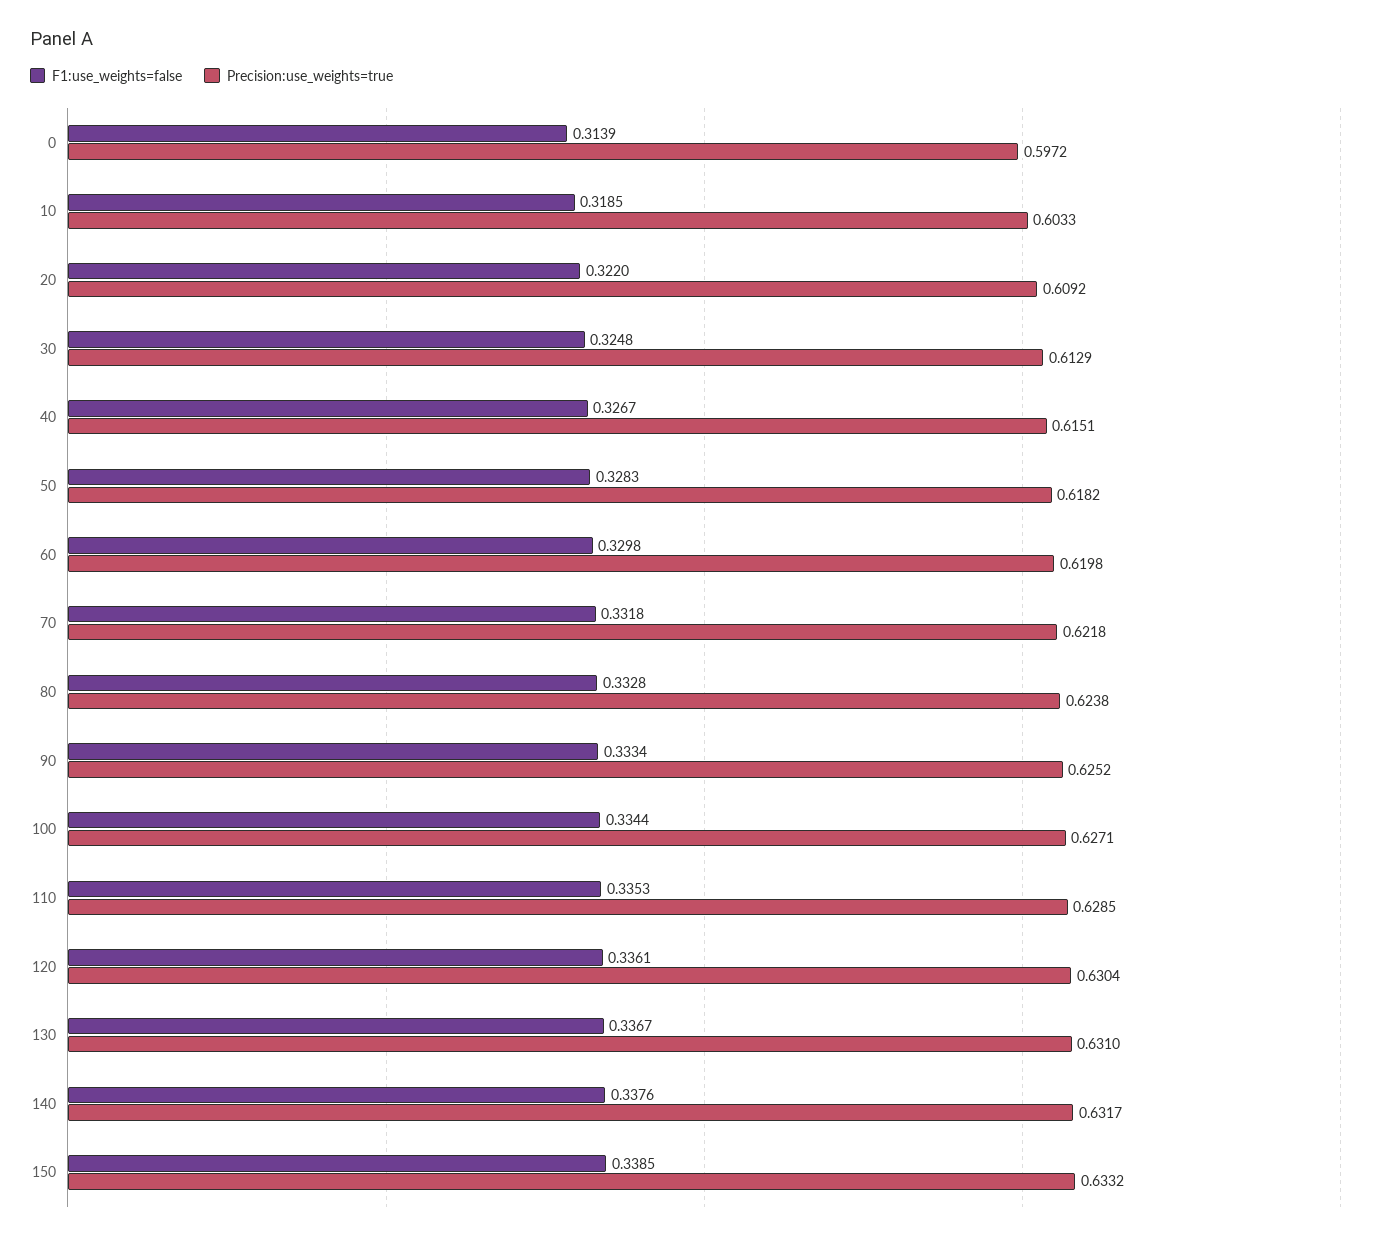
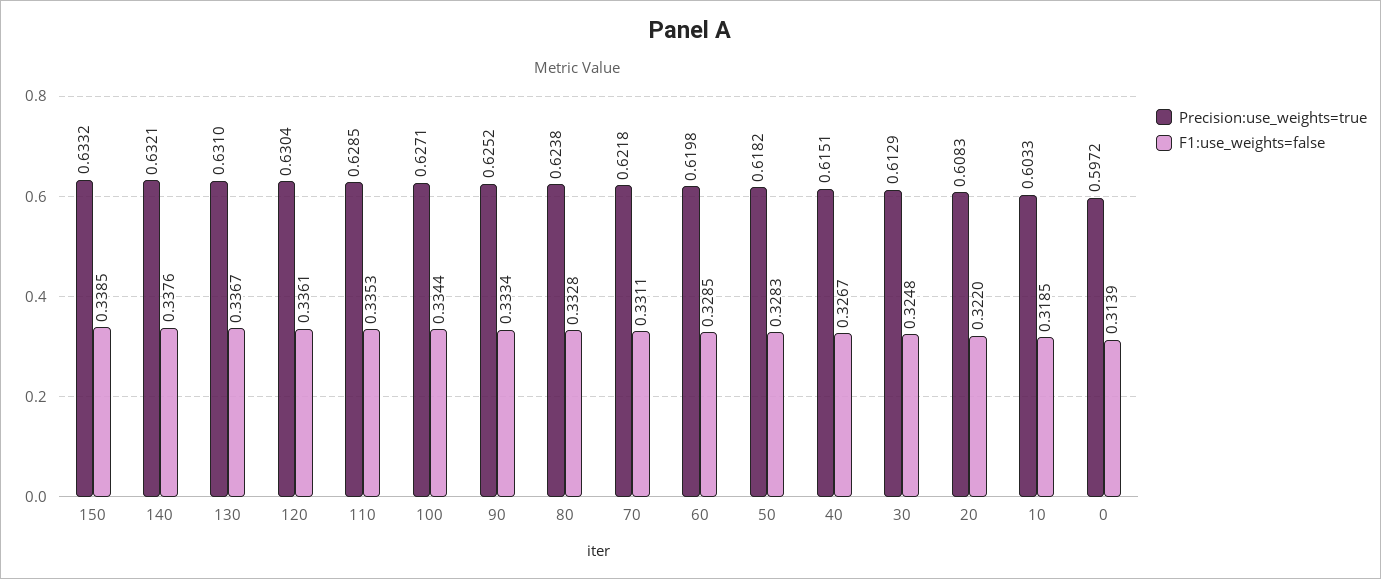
  {
    "F1:use_weights=false": {
      "0": 0.3139,
      "10": 0.3185,
      "20": 0.322,
      "30": 0.3248,
      "40": 0.3267,
      "50": 0.3283,
-     "60": 0.3298,
+     "60": 0.3285,
-     "70": 0.3318,
+     "70": 0.3311,
      "80": 0.3328,
      "90": 0.3334,
      "100": 0.3344,
      "110": 0.3353,
      "120": 0.3361,
      "130": 0.3367,
      "140": 0.3376,
      "150": 0.3385
    },
    "Precision:use_weights=true": {
      "0": 0.5972,
      "10": 0.6033,
-     "20": 0.6092,
+     "20": 0.6083,
      "30": 0.6129,
      "40": 0.6151,
      "50": 0.6182,
      "60": 0.6198,
      "70": 0.6218,
      "80": 0.6238,
      "90": 0.6252,
      "100": 0.6271,
      "110": 0.6285,
      "120": 0.6304,
      "130": 0.631,
-     "140": 0.6317,
+     "140": 0.6321,
      "150": 0.6332
    }
  }

